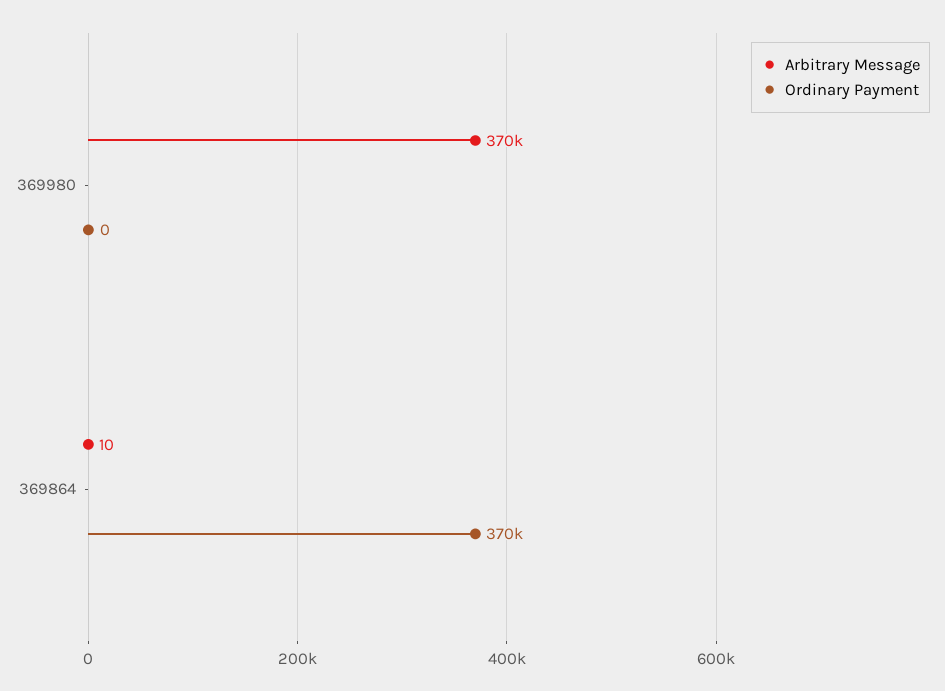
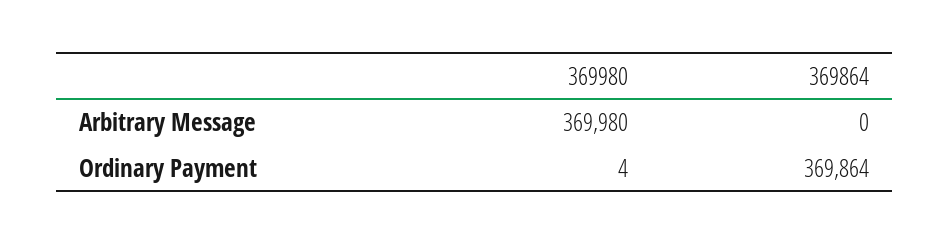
  {
    "Arbitrary Message": {
      "369980": 369980,
-     "369864": 10
+     "369864": 0
    },
    "Ordinary Payment": {
-     "369980": 0,
+     "369980": 4,
      "369864": 369864
    }
  }

